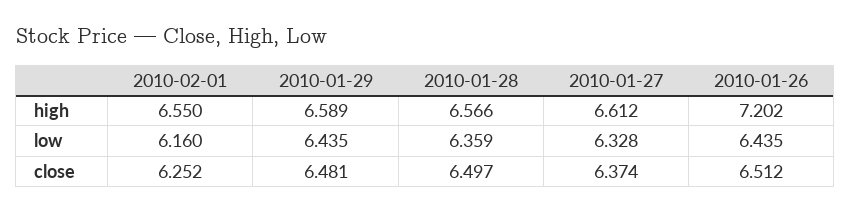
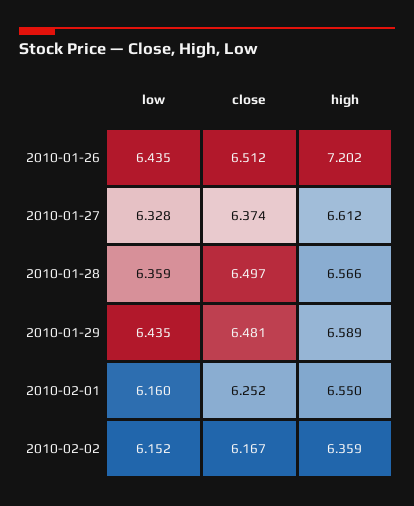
  {
    "2010-02-01": {
      "high": 6.55,
      "low": 6.16,
      "close": 6.252
    },
    "2010-01-29": {
      "high": 6.589,
      "low": 6.435,
      "close": 6.481
    },
    "2010-01-28": {
      "high": 6.566,
      "low": 6.359,
      "close": 6.497
    },
    "2010-01-27": {
      "high": 6.612,
      "low": 6.328,
      "close": 6.374
    },
    "2010-01-26": {
      "high": 7.202,
      "low": 6.435,
      "close": 6.512
-   }
+   },
+   "2010-02-02": {
+     "low": 6.152,
+     "close": 6.167,
+     "high": 6.359
+   }
  }

